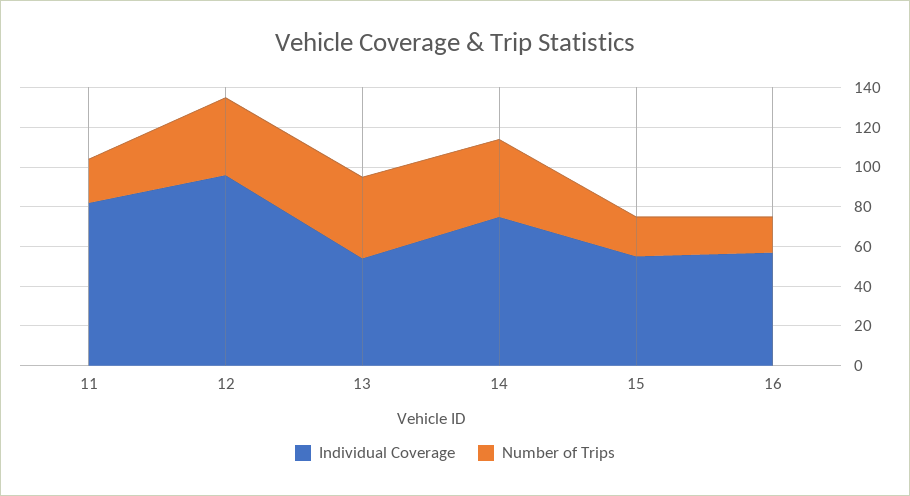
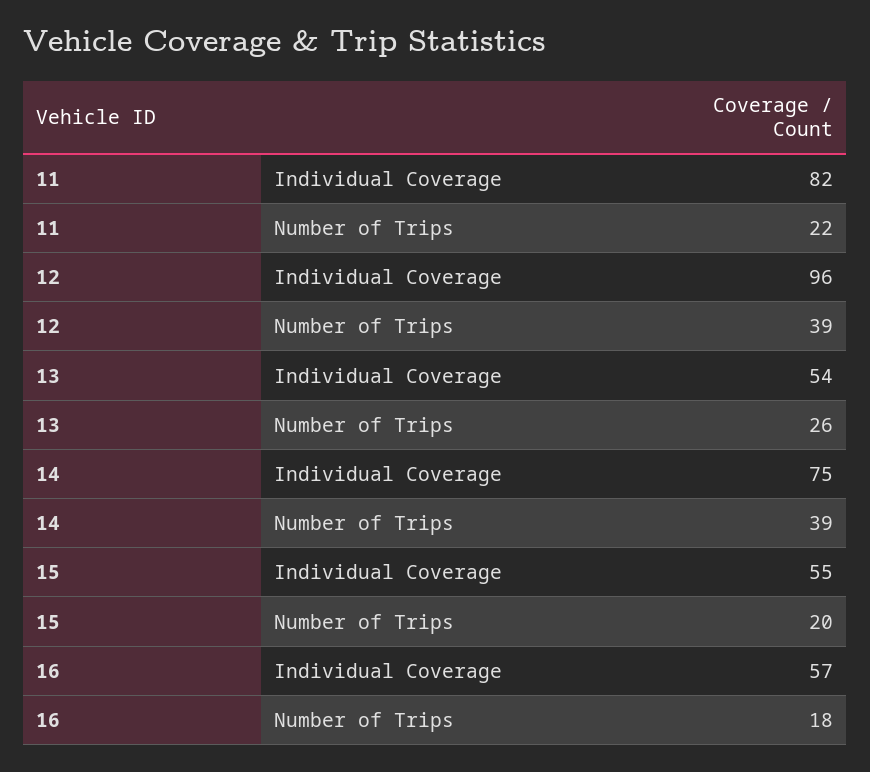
  {
    "Individual Coverage": {
      "11": 82,
      "12": 96,
      "13": 54,
      "14": 75,
      "15": 55,
      "16": 57
    },
    "Number of Trips": {
      "11": 22,
      "12": 39,
-     "13": 40,
+     "13": 26,
      "14": 39,
      "15": 20,
      "16": 18
    }
  }

